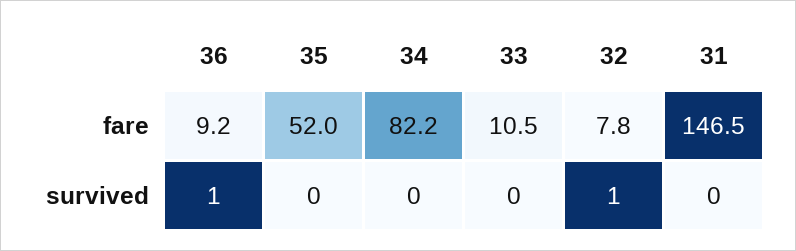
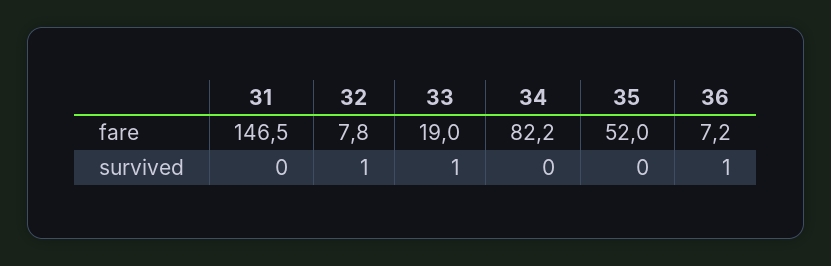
  {
    "36": {
-     "fare": 9.2,
+     "fare": 7.2,
      "survived": 1
    },
    "35": {
      "fare": 52,
      "survived": 0
    },
    "34": {
      "fare": 82.2,
      "survived": 0
    },
    "33": {
-     "fare": 10.5,
+     "fare": 19,
-     "survived": 0
+     "survived": 1
    },
    "32": {
      "fare": 7.8,
      "survived": 1
    },
    "31": {
      "fare": 146.5,
      "survived": 0
    }
  }

